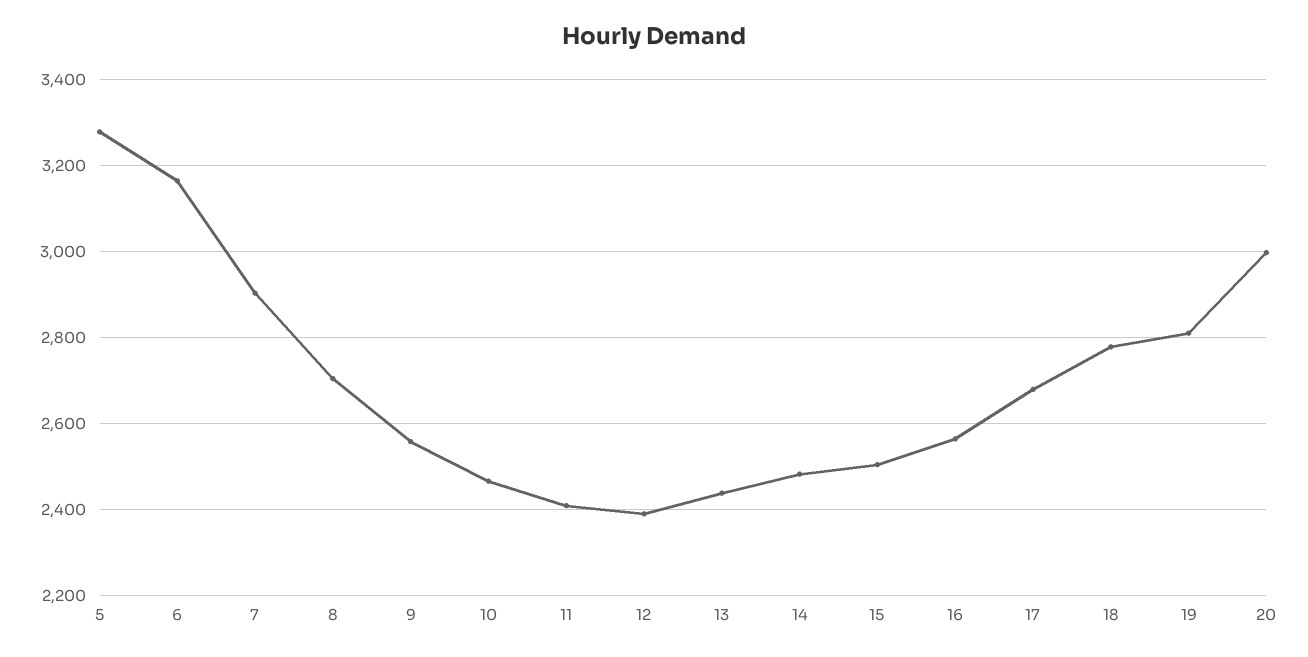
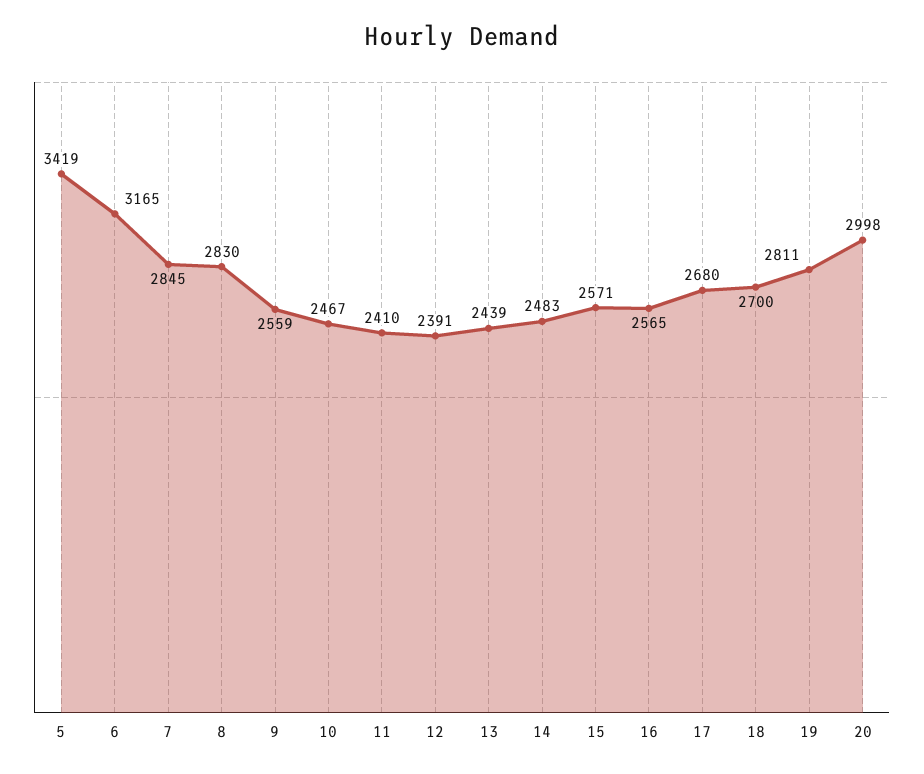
  {
-   "5": 3280,
+   "5": 3419,
    "6": 3165,
-   "7": 2900,
+   "7": 2845,
-   "8": 2700,
+   "8": 2830,
    "9": 2559,
    "10": 2467,
    "11": 2410,
    "12": 2391,
    "13": 2439,
    "14": 2483,
-   "15": 2500,
+   "15": 2571,
    "16": 2565,
    "17": 2680,
-   "18": 2780,
+   "18": 2700,
    "19": 2811,
    "20": 2998
  }

